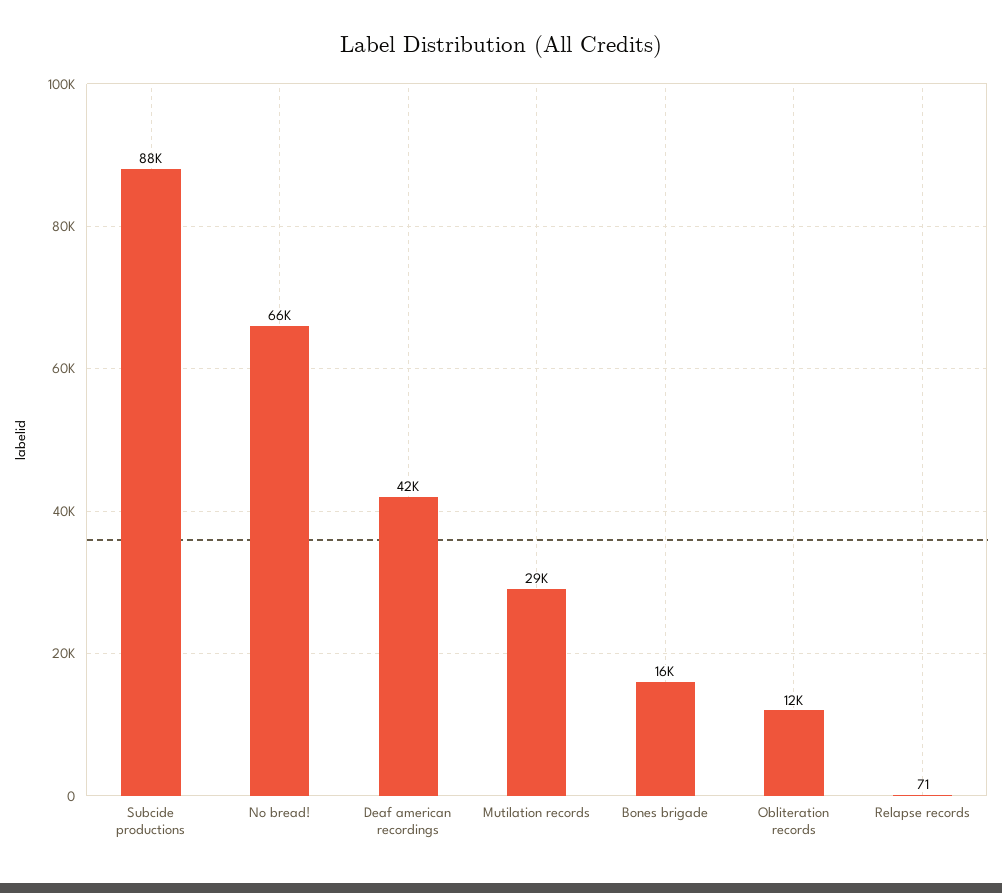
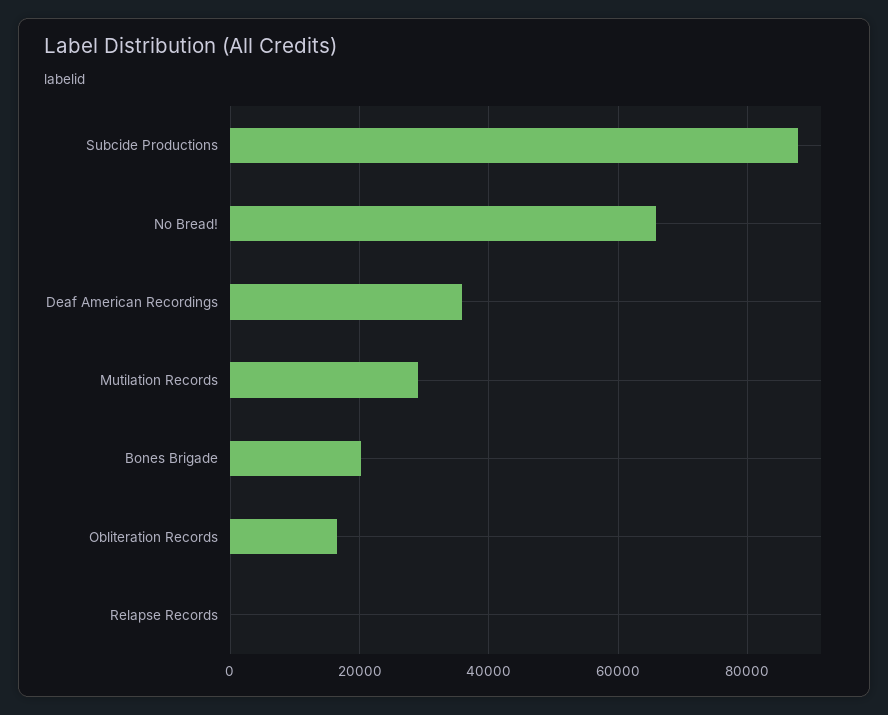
  {
    "Subcide productions": 88000,
    "No bread!": 66000,
-   "Deaf american recordings": 42000,
+   "Deaf american recordings": 36000,
    "Mutilation records": 29000,
-   "Bones brigade": 16000,
+   "Bones brigade": 20000,
-   "Obliteration records": 12000,
+   "Obliteration records": 16000,
    "Relapse records": 71
  }

